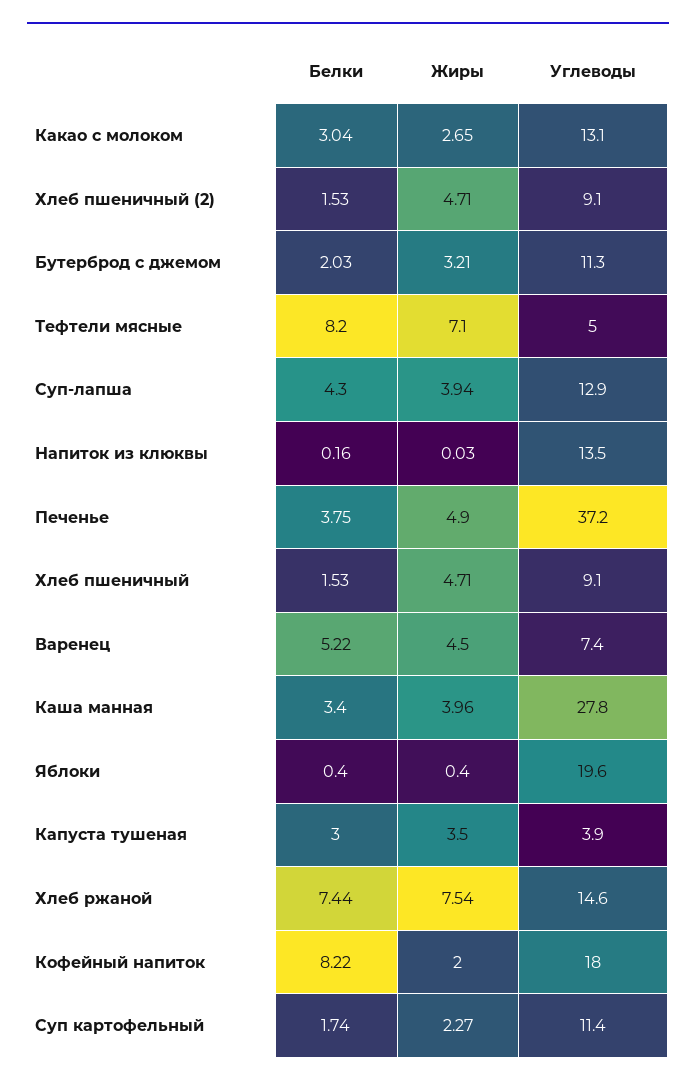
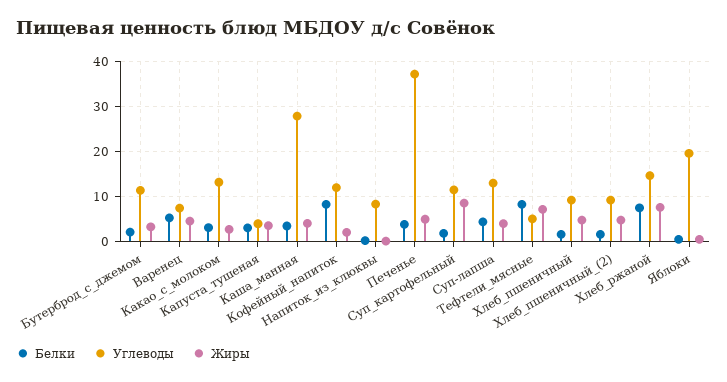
  {
    "Белки": {
      "Какао с молоком": 3.04,
      "Хлеб пшеничный (2)": 1.53,
      "Бутерброд с джемом": 2.03,
      "Тефтели мясные": 8.2,
      "Суп-лапша": 4.3,
      "Напиток из клюквы": 0.16,
      "Печенье": 3.75,
      "Хлеб пшеничный": 1.53,
      "Варенец": 5.22,
      "Каша манная": 3.4,
      "Яблоки": 0.4,
      "Капуста тушеная": 3,
      "Хлеб ржаной": 7.44,
      "Кофейный напиток": 8.22,
      "Суп картофельный": 1.74
    },
    "Жиры": {
      "Какао с молоком": 2.65,
      "Хлеб пшеничный (2)": 4.71,
      "Бутерброд с джемом": 3.21,
      "Тефтели мясные": 7.1,
      "Суп-лапша": 3.94,
      "Напиток из клюквы": 0.03,
      "Печенье": 4.9,
      "Хлеб пшеничный": 4.71,
      "Варенец": 4.5,
      "Каша манная": 3.96,
      "Яблоки": 0.4,
      "Капуста тушеная": 3.5,
      "Хлеб ржаной": 7.54,
      "Кофейный напиток": 2,
-     "Суп картофельный": 2.27
+     "Суп картофельный": 8
    },
    "Углеводы": {
      "Какао с молоком": 13.1,
      "Хлеб пшеничный (2)": 9.1,
      "Бутерброд с джемом": 11.3,
      "Тефтели мясные": 5,
      "Суп-лапша": 12.9,
-     "Напиток из клюквы": 13.5,
+     "Напиток из клюквы": 8,
      "Печенье": 37.2,
      "Хлеб пшеничный": 9.1,
      "Варенец": 7.4,
      "Каша манная": 27.8,
      "Яблоки": 19.6,
      "Капуста тушеная": 3.9,
      "Хлеб ржаной": 14.6,
-     "Кофейный напиток": 18,
+     "Кофейный напиток": 12,
      "Суп картофельный": 11.4
    }
  }

